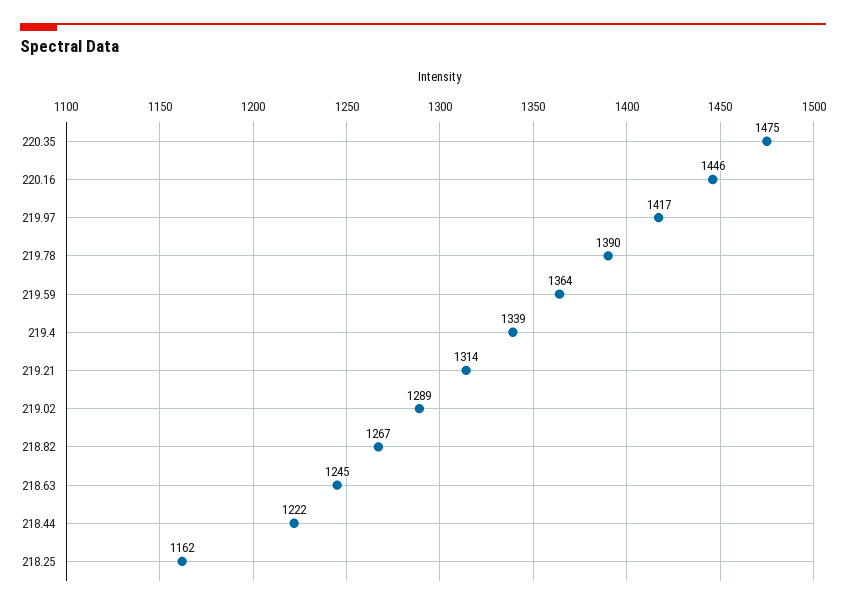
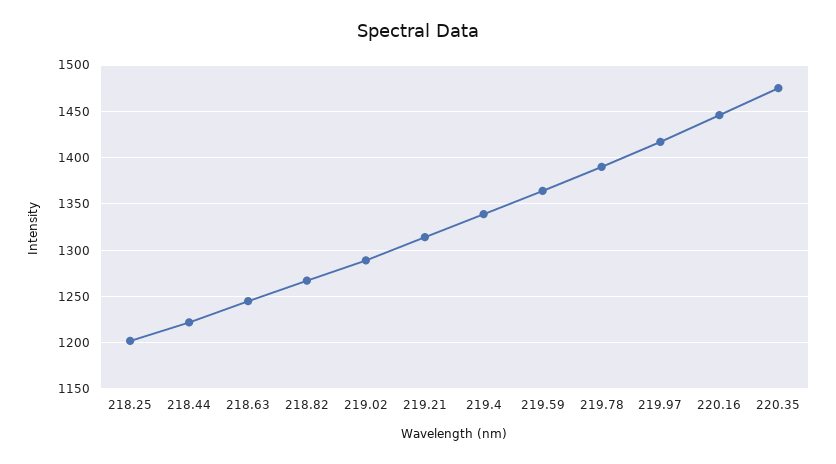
  {
    "220.35": 1475,
    "220.16": 1446,
    "219.97": 1417,
    "219.78": 1390,
    "219.59": 1364,
    "219.4": 1339,
    "219.21": 1314,
    "219.02": 1289,
    "218.82": 1267,
    "218.63": 1245,
    "218.44": 1222,
-   "218.25": 1162
+   "218.25": 1200
  }

